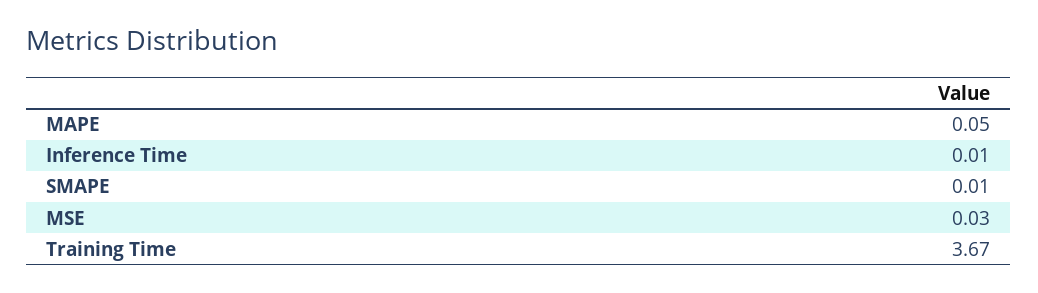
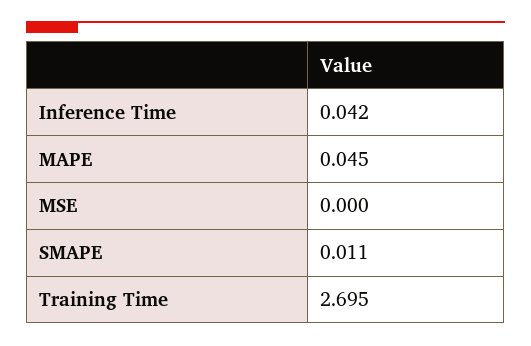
  {
    "MAPE": 0.045,
-   "Inference Time": 0.01,
+   "Inference Time": 0.042,
    "SMAPE": 0.011,
-   "MSE": 0.03,
+   "MSE": 0,
-   "Training Time": 3.67
+   "Training Time": 2.695
  }

